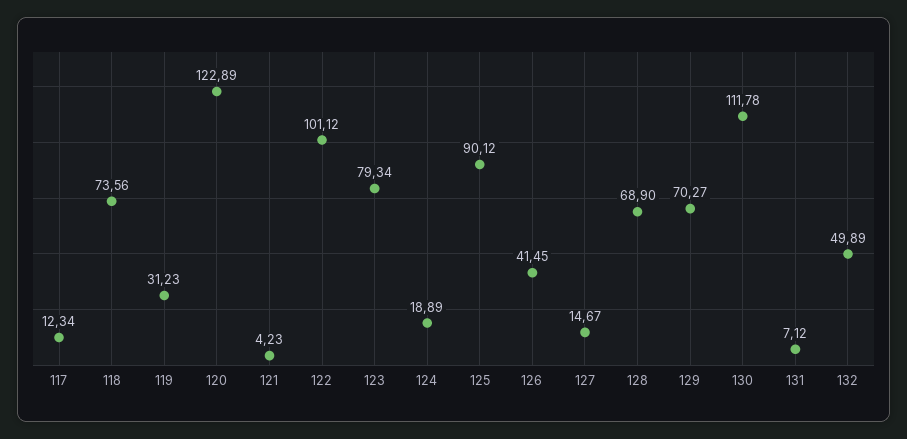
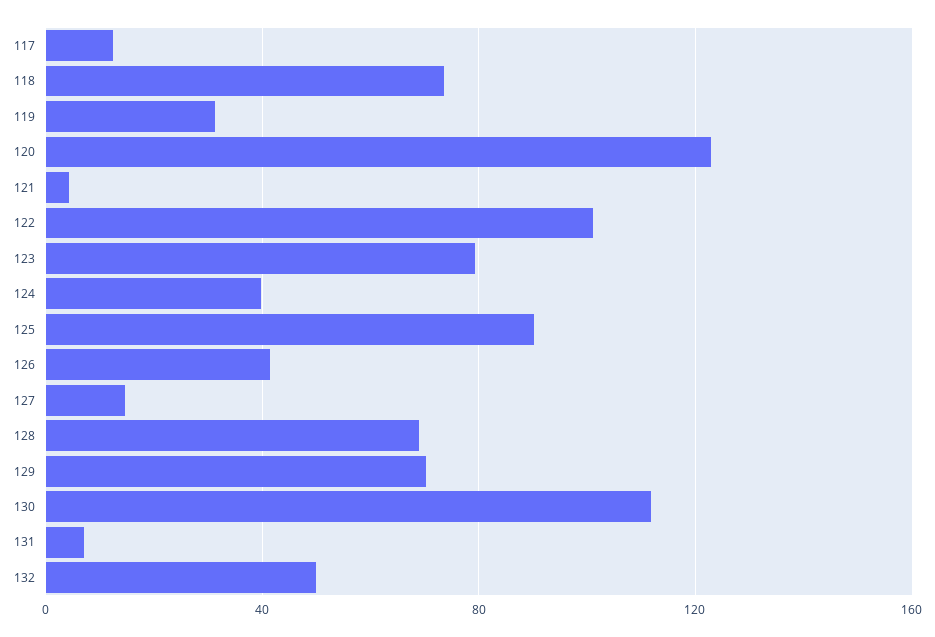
  {
    "117": 12.34,
    "118": 73.56,
    "119": 31.23,
    "120": 122.89,
    "121": 4.23,
    "122": 101.12,
    "123": 79.34,
-   "124": 18.89,
+   "124": 40,
    "125": 90.12,
    "126": 41.45,
    "127": 14.67,
    "128": 68.9,
    "129": 70.27,
    "130": 111.78,
    "131": 7.12,
    "132": 49.89
  }

